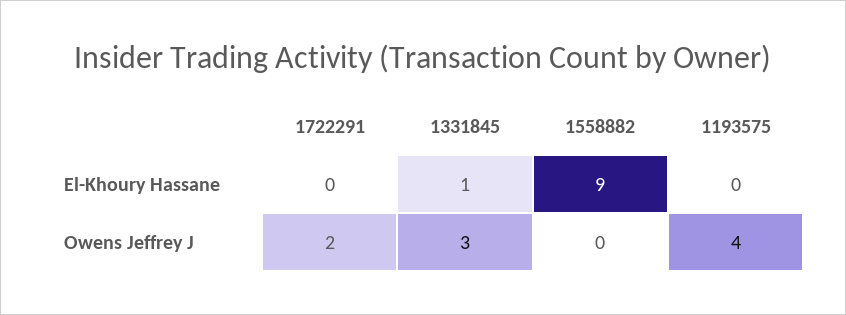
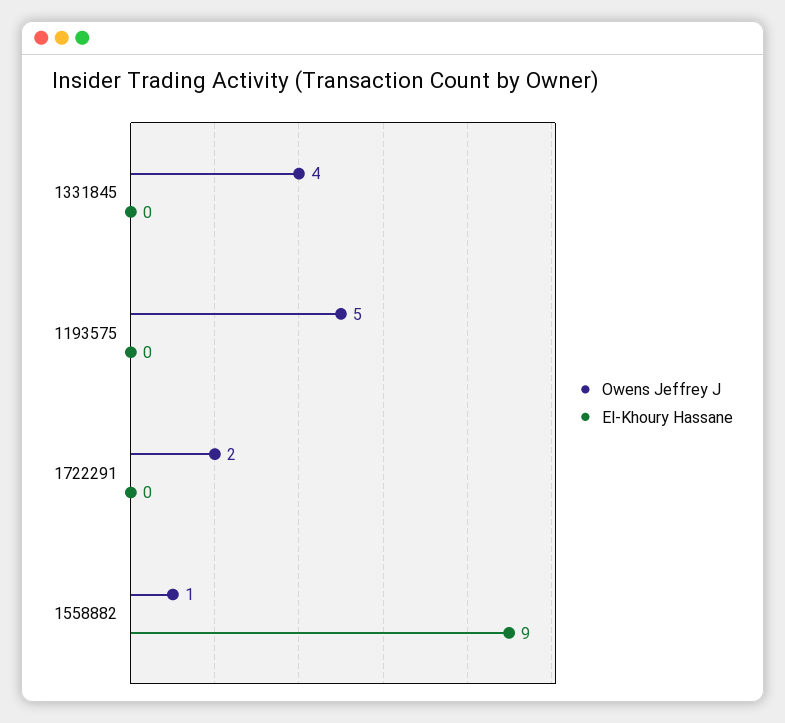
  {
    "El-Khoury Hassane": {
      "1722291": 0,
-     "1331845": 1,
+     "1331845": 0,
      "1558882": 9,
      "1193575": 0
    },
    "Owens Jeffrey J": {
      "1722291": 2,
-     "1331845": 3,
+     "1331845": 4,
-     "1558882": 0,
+     "1558882": 1,
-     "1193575": 4
+     "1193575": 5
    }
  }

